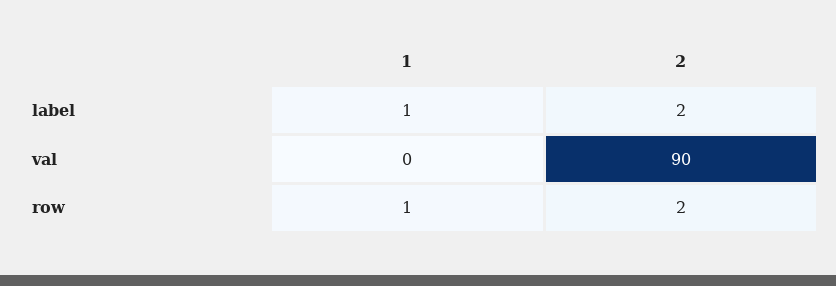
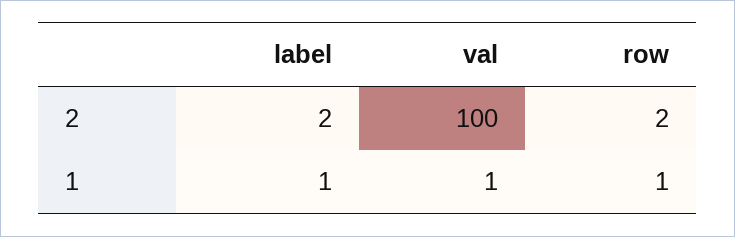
  {
    "1": {
      "label": 1,
-     "val": 0,
+     "val": 1,
      "row": 1
    },
    "2": {
      "label": 2,
-     "val": 90,
+     "val": 100,
      "row": 2
    }
  }

